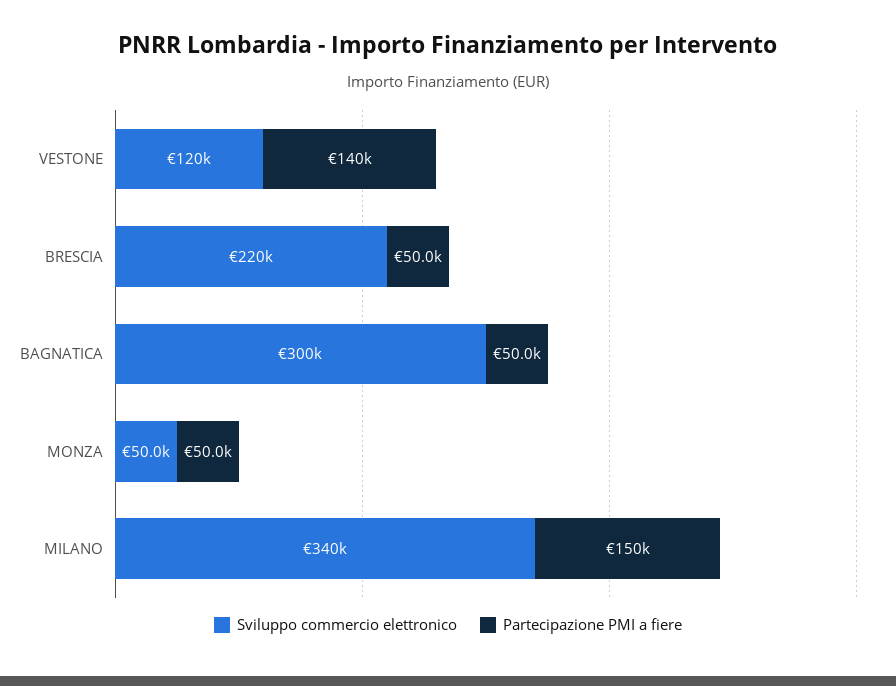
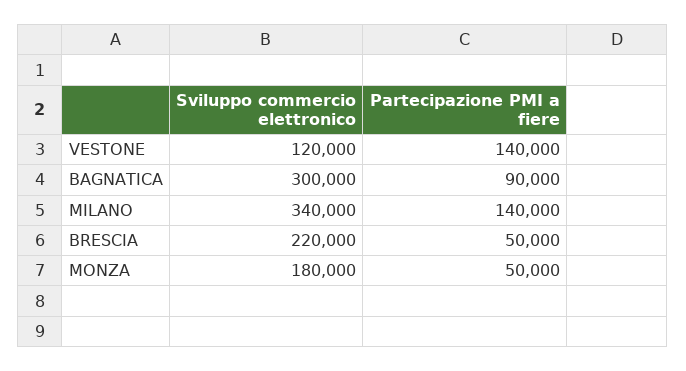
  {
    "Sviluppo commercio elettronico": {
      "VESTONE": 120000,
      "BRESCIA": 220000,
      "BAGNATICA": 300000,
-     "MONZA": 50000,
+     "MONZA": 180000,
      "MILANO": 340000
    },
    "Partecipazione PMI a fiere": {
      "VESTONE": 140000,
      "BRESCIA": 50000,
-     "BAGNATICA": 50000,
+     "BAGNATICA": 90000,
      "MONZA": 50000,
-     "MILANO": 150000
+     "MILANO": 140000
    }
  }

